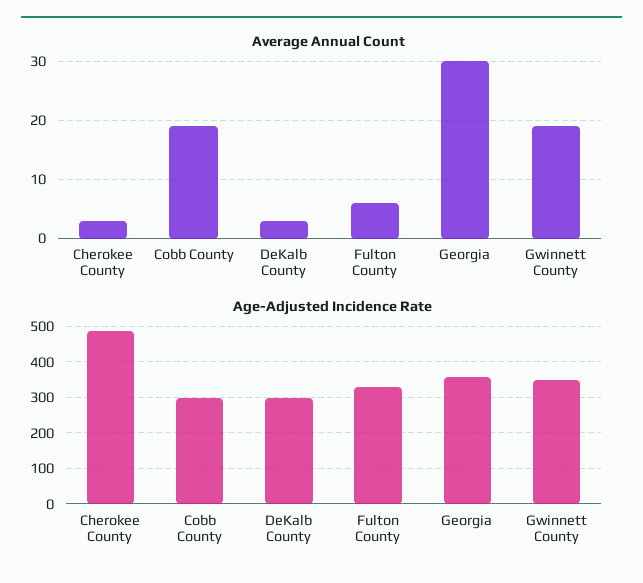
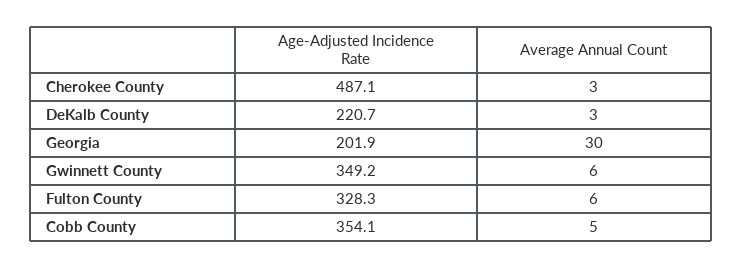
  {
    "Average Annual Count": {
      "Cherokee County": 3,
-     "Cobb County": 20,
+     "Cobb County": 5,
      "DeKalb County": 3,
      "Fulton County": 6,
      "Georgia": 30,
-     "Gwinnett County": 20
+     "Gwinnett County": 6
    },
    "Age-Adjusted Incidence Rate": {
      "Cherokee County": 487.1,
-     "Cobb County": 300,
+     "Cobb County": 354.1,
-     "DeKalb County": 300,
+     "DeKalb County": 220.7,
      "Fulton County": 328.3,
-     "Georgia": 360,
+     "Georgia": 201.9,
      "Gwinnett County": 349.2
    }
  }

